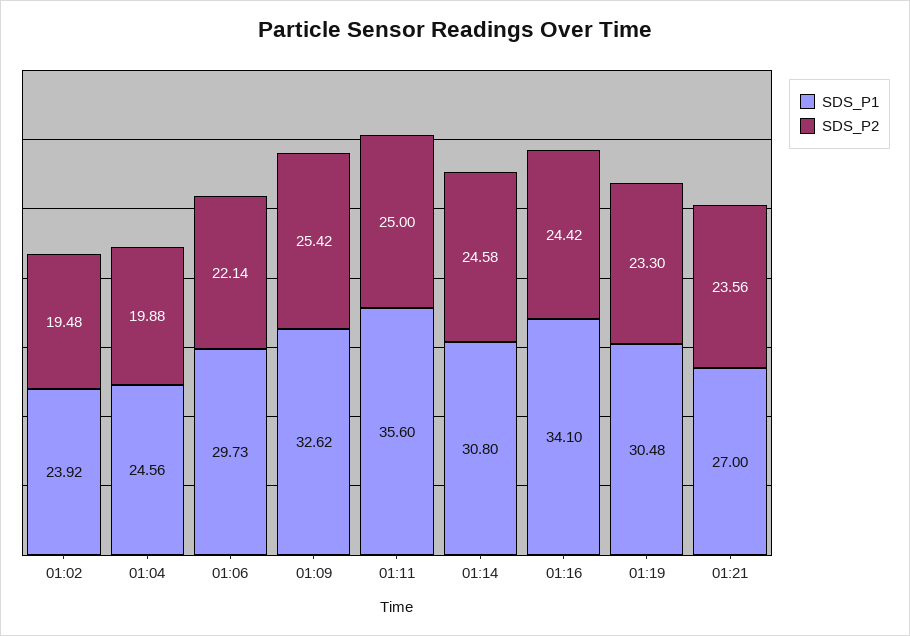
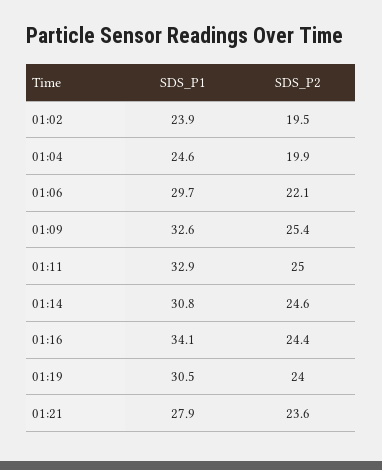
  {
    "SDS_P1": {
      "01:02": 23.92,
      "01:04": 24.56,
      "01:06": 29.73,
      "01:09": 32.62,
-     "01:11": 35.6,
+     "01:11": 32.9,
      "01:14": 30.8,
      "01:16": 34.1,
      "01:19": 30.48,
-     "01:21": 27
+     "01:21": 27.9
    },
    "SDS_P2": {
      "01:02": 19.48,
      "01:04": 19.88,
      "01:06": 22.14,
      "01:09": 25.42,
      "01:11": 25,
      "01:14": 24.58,
      "01:16": 24.42,
-     "01:19": 23.3,
+     "01:19": 24,
      "01:21": 23.56
    }
  }

